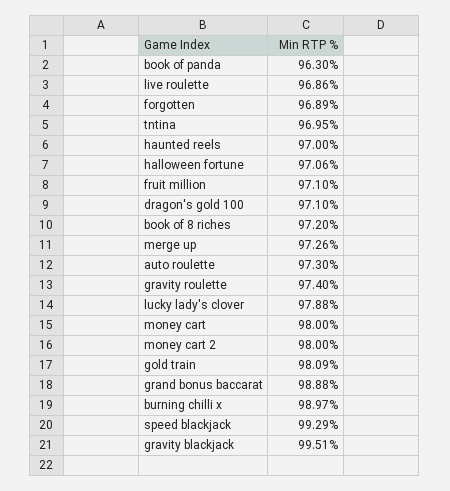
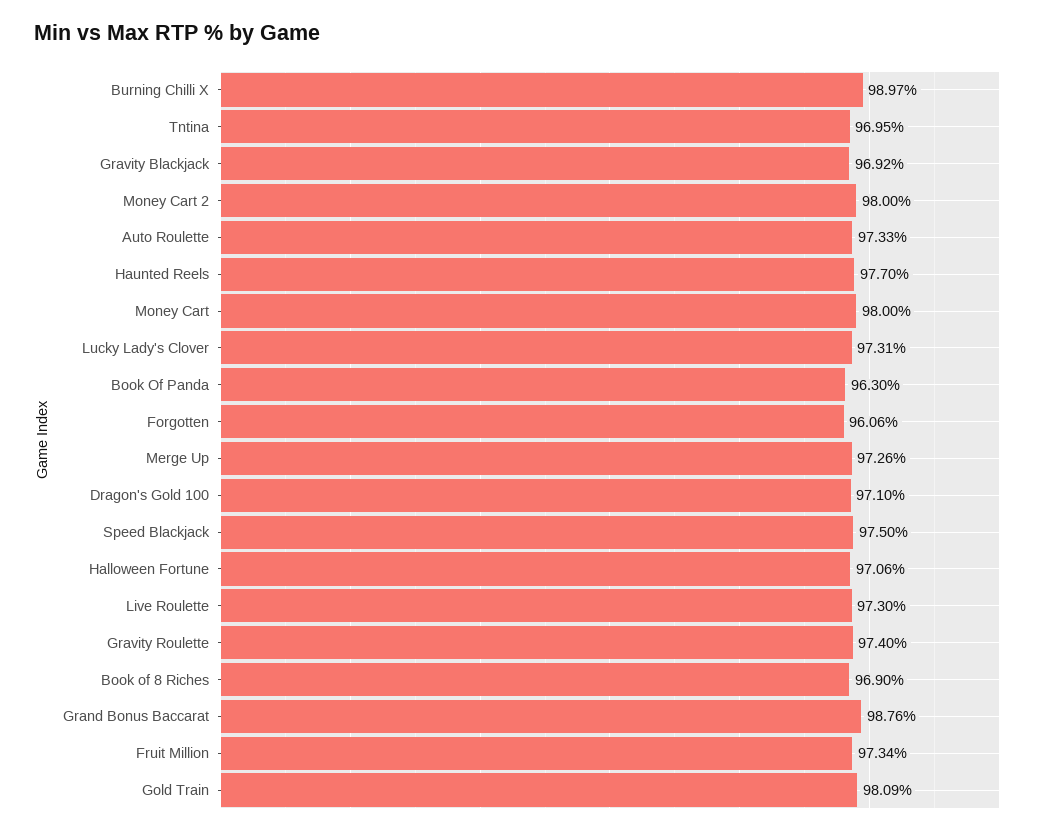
  {
    "book of panda": 96.3,
-   "live roulette": 96.86,
+   "live roulette": 97.3,
-   "forgotten": 96.89,
+   "forgotten": 96.06,
    "tntina": 96.95,
-   "haunted reels": 97,
+   "haunted reels": 97.7,
    "halloween fortune": 97.06,
-   "fruit million": 97.1,
+   "fruit million": 97.34,
    "dragon's gold 100": 97.1,
-   "book of 8 riches": 97.2,
+   "book of 8 riches": 96.9,
    "merge up": 97.26,
-   "auto roulette": 97.3,
+   "auto roulette": 97.33,
    "gravity roulette": 97.4,
-   "lucky lady's clover": 97.88,
+   "lucky lady's clover": 97.31,
    "money cart": 98,
    "money cart 2": 98,
    "gold train": 98.09,
-   "grand bonus baccarat": 98.88,
+   "grand bonus baccarat": 98.76,
    "burning chilli x": 98.97,
-   "speed blackjack": 99.29,
+   "speed blackjack": 97.5,
-   "gravity blackjack": 99.51
+   "gravity blackjack": 96.92
  }

